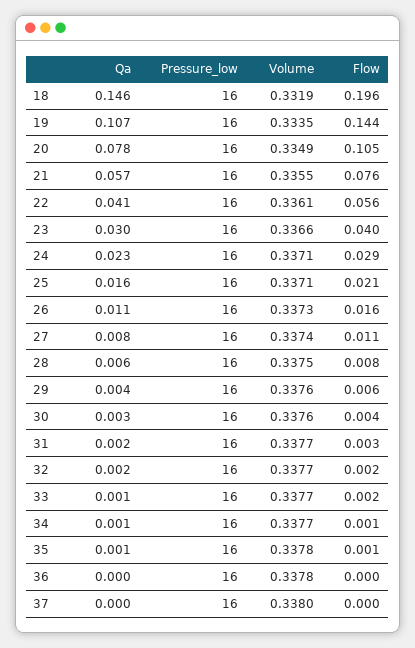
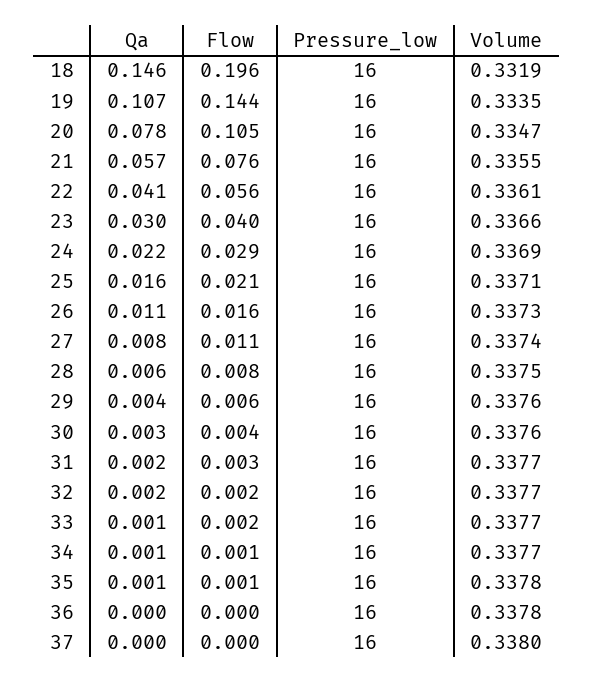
  {
    "Qa": {
      "18": 0.146,
      "19": 0.107,
      "20": 0.078,
      "21": 0.057,
      "22": 0.041,
      "23": 0.03,
-     "24": 0.023,
+     "24": 0.022,
      "25": 0.016,
      "26": 0.011,
      "27": 0.008,
      "28": 0.006,
      "29": 0.004,
      "30": 0.003,
      "31": 0.002,
      "32": 0.002,
      "33": 0.001,
      "34": 0.001,
      "35": 0.001,
      "36": 0,
      "37": 0
    },
    "Pressure_low": {
      "18": 16,
      "19": 16,
      "20": 16,
      "21": 16,
      "22": 16,
      "23": 16,
      "24": 16,
      "25": 16,
      "26": 16,
      "27": 16,
      "28": 16,
      "29": 16,
      "30": 16,
      "31": 16,
      "32": 16,
      "33": 16,
      "34": 16,
      "35": 16,
      "36": 16,
      "37": 16
    },
    "Volume": {
      "18": 0.3319,
      "19": 0.3335,
-     "20": 0.3349,
+     "20": 0.3347,
      "21": 0.3355,
      "22": 0.3361,
      "23": 0.3366,
-     "24": 0.3371,
+     "24": 0.3369,
      "25": 0.3371,
      "26": 0.3373,
      "27": 0.3374,
      "28": 0.3375,
      "29": 0.3376,
      "30": 0.3376,
      "31": 0.3377,
      "32": 0.3377,
      "33": 0.3377,
      "34": 0.3377,
      "35": 0.3378,
      "36": 0.3378,
      "37": 0.338
    },
    "Flow": {
      "18": 0.196,
      "19": 0.144,
      "20": 0.105,
      "21": 0.076,
      "22": 0.056,
      "23": 0.04,
      "24": 0.029,
      "25": 0.021,
      "26": 0.016,
      "27": 0.011,
      "28": 0.008,
      "29": 0.006,
      "30": 0.004,
      "31": 0.003,
      "32": 0.002,
      "33": 0.002,
      "34": 0.001,
      "35": 0.001,
      "36": 0,
      "37": 0
    }
  }

